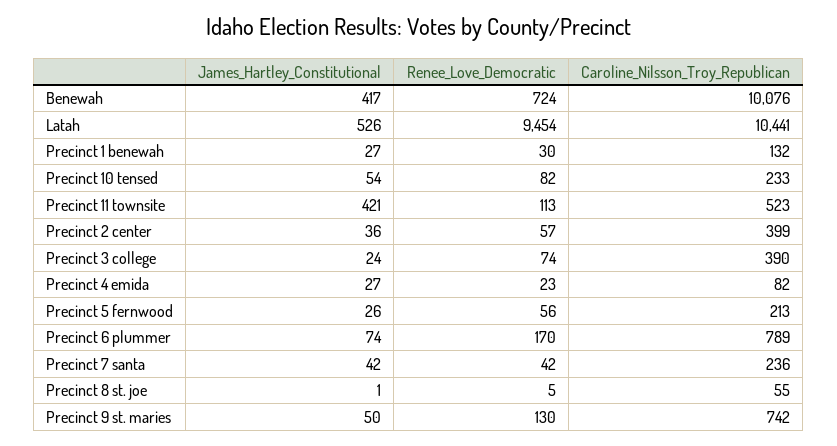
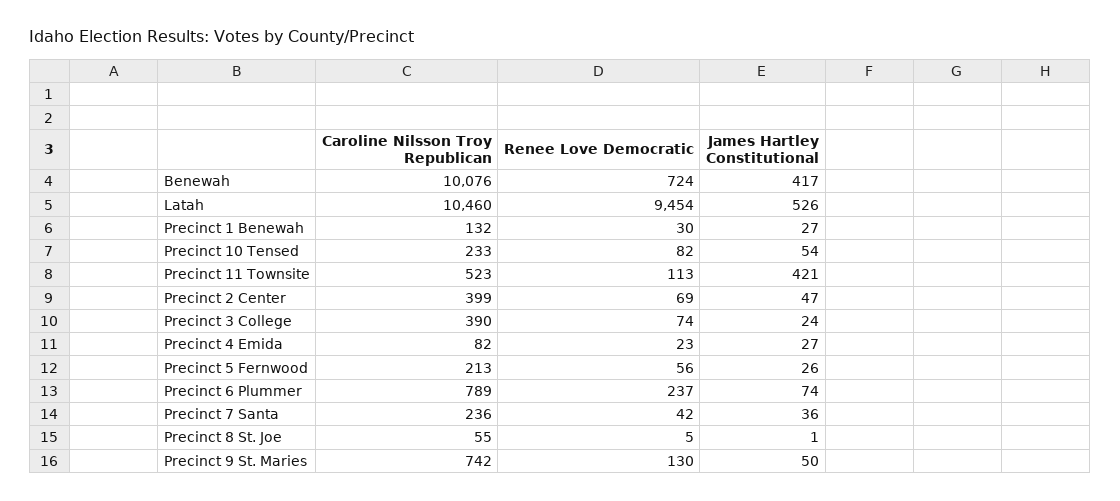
  {
    "James_Hartley_Constitutional": {
      "Benewah": 417,
      "Latah": 526,
      "Precinct 1 benewah": 27,
      "Precinct 10 tensed": 54,
      "Precinct 11 townsite": 421,
-     "Precinct 2 center": 36,
+     "Precinct 2 center": 47,
      "Precinct 3 college": 24,
      "Precinct 4 emida": 27,
      "Precinct 5 fernwood": 26,
      "Precinct 6 plummer": 74,
-     "Precinct 7 santa": 42,
+     "Precinct 7 santa": 36,
      "Precinct 8 st. joe": 1,
      "Precinct 9 st. maries": 50
    },
    "Renee_Love_Democratic": {
      "Benewah": 724,
      "Latah": 9454,
      "Precinct 1 benewah": 30,
      "Precinct 10 tensed": 82,
      "Precinct 11 townsite": 113,
-     "Precinct 2 center": 57,
+     "Precinct 2 center": 69,
      "Precinct 3 college": 74,
      "Precinct 4 emida": 23,
      "Precinct 5 fernwood": 56,
-     "Precinct 6 plummer": 170,
+     "Precinct 6 plummer": 237,
      "Precinct 7 santa": 42,
      "Precinct 8 st. joe": 5,
      "Precinct 9 st. maries": 130
    },
    "Caroline_Nilsson_Troy_Republican": {
      "Benewah": 10076,
-     "Latah": 10441,
+     "Latah": 10460,
      "Precinct 1 benewah": 132,
      "Precinct 10 tensed": 233,
      "Precinct 11 townsite": 523,
      "Precinct 2 center": 399,
      "Precinct 3 college": 390,
      "Precinct 4 emida": 82,
      "Precinct 5 fernwood": 213,
      "Precinct 6 plummer": 789,
      "Precinct 7 santa": 236,
      "Precinct 8 st. joe": 55,
      "Precinct 9 st. maries": 742
    }
  }

